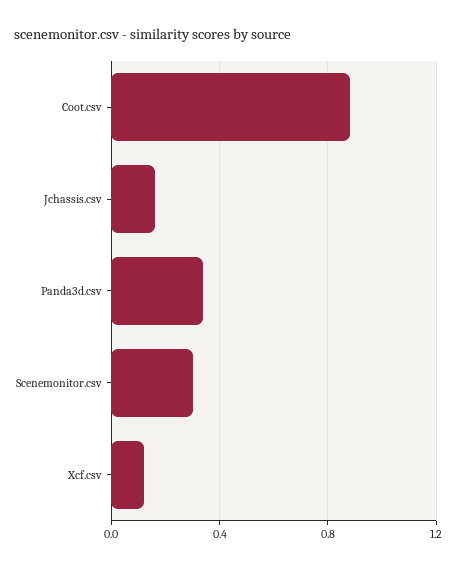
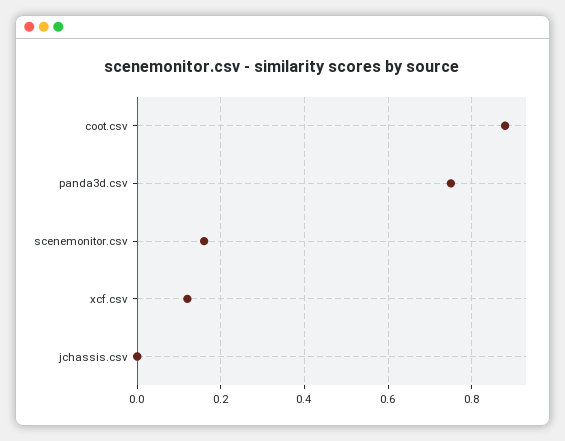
  {
    "Coot.csv": 0.9,
-   "Jchassis.csv": 0.15,
+   "Jchassis.csv": 0,
-   "Panda3d.csv": 0.35,
+   "Panda3d.csv": 0.75,
-   "Scenemonitor.csv": 0.3,
+   "Scenemonitor.csv": 0.15,
    "Xcf.csv": 0.1
  }

